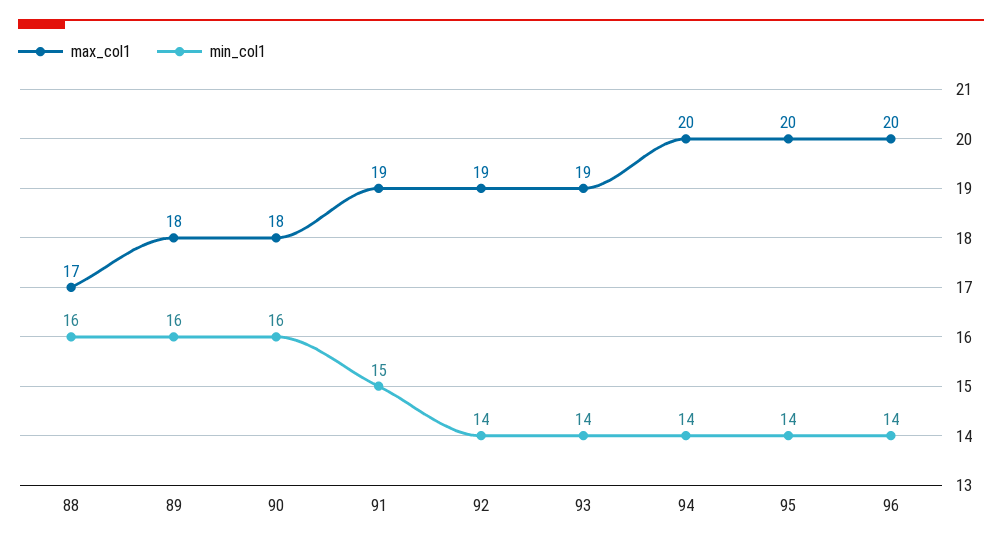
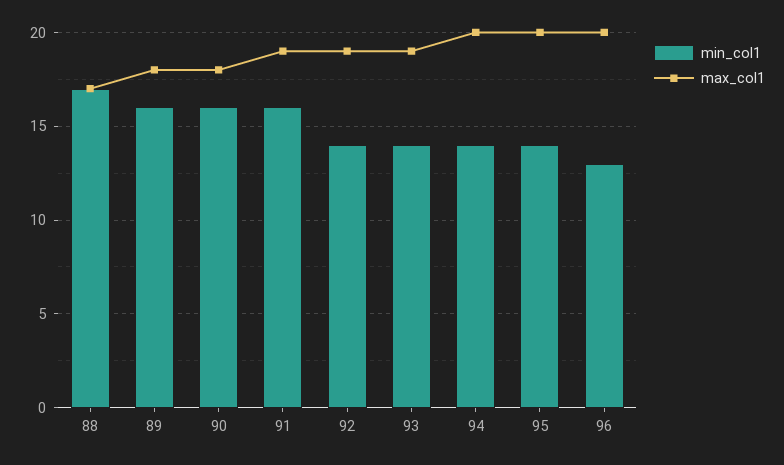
  {
    "max_col1": {
      "88": 17,
      "89": 18,
      "90": 18,
      "91": 19,
      "92": 19,
      "93": 19,
      "94": 20,
      "95": 20,
      "96": 20
    },
    "min_col1": {
-     "88": 16,
+     "88": 17,
      "89": 16,
      "90": 16,
-     "91": 15,
+     "91": 16,
      "92": 14,
      "93": 14,
      "94": 14,
      "95": 14,
-     "96": 14
+     "96": 13
    }
  }

